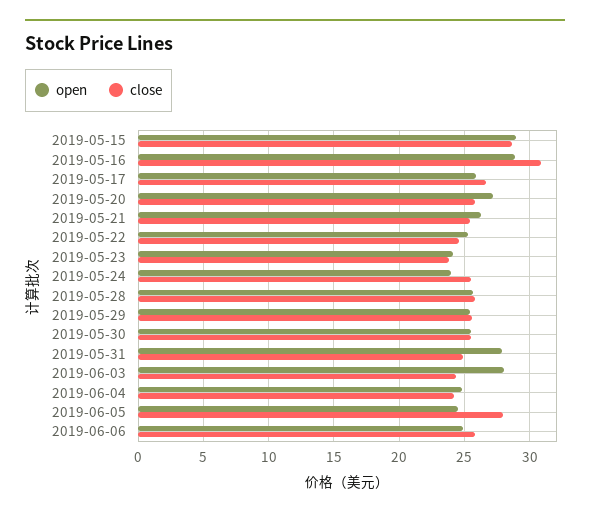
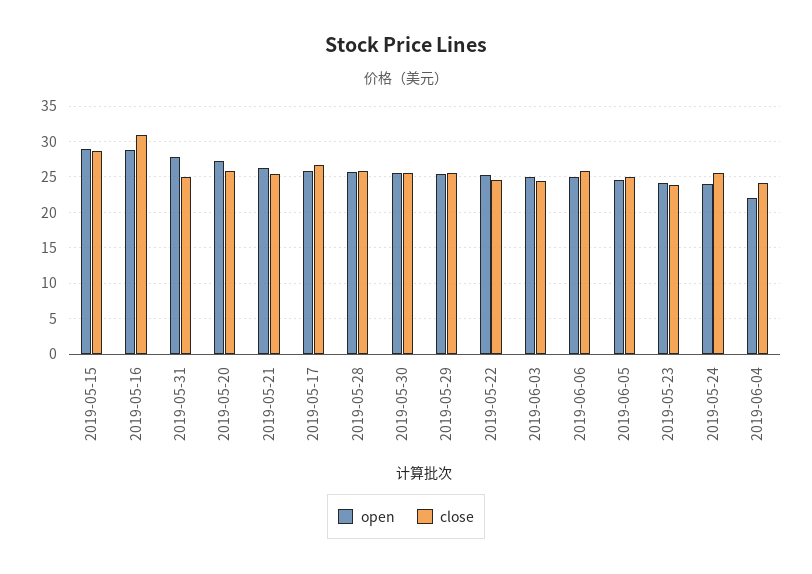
  {
    "open": {
      "2019-05-15": 29,
      "2019-05-16": 29,
      "2019-05-17": 26,
      "2019-05-20": 27,
      "2019-05-21": 26.5,
      "2019-05-22": 25.5,
      "2019-05-23": 24,
      "2019-05-24": 24,
      "2019-05-28": 25.5,
      "2019-05-29": 25.5,
      "2019-05-30": 25.5,
      "2019-05-31": 28,
-     "2019-06-03": 28,
+     "2019-06-03": 25,
-     "2019-06-04": 25,
+     "2019-06-04": 22,
      "2019-06-05": 24.5,
      "2019-06-06": 25
    },
    "close": {
      "2019-05-15": 28.5,
      "2019-05-16": 31,
      "2019-05-17": 26.5,
      "2019-05-20": 26,
      "2019-05-21": 25.5,
      "2019-05-22": 24.5,
      "2019-05-23": 24,
      "2019-05-24": 25.5,
      "2019-05-28": 26,
      "2019-05-29": 25.5,
      "2019-05-30": 25.5,
      "2019-05-31": 25,
      "2019-06-03": 24.5,
      "2019-06-04": 24,
-     "2019-06-05": 28,
+     "2019-06-05": 25,
      "2019-06-06": 26
    }
  }

